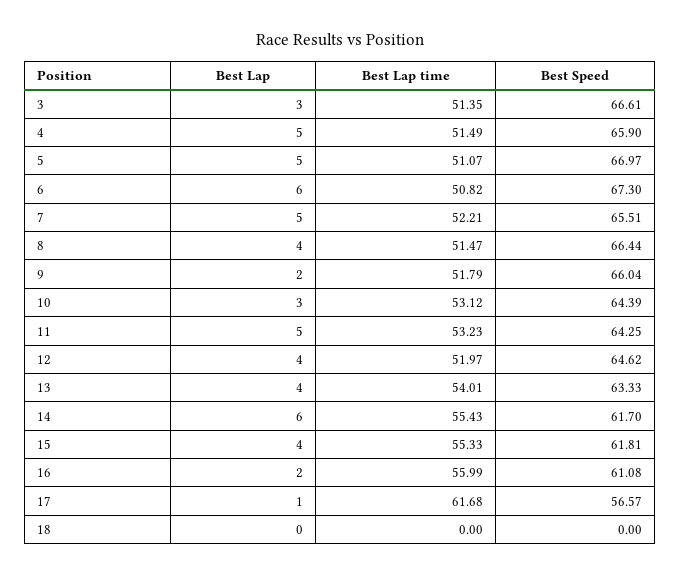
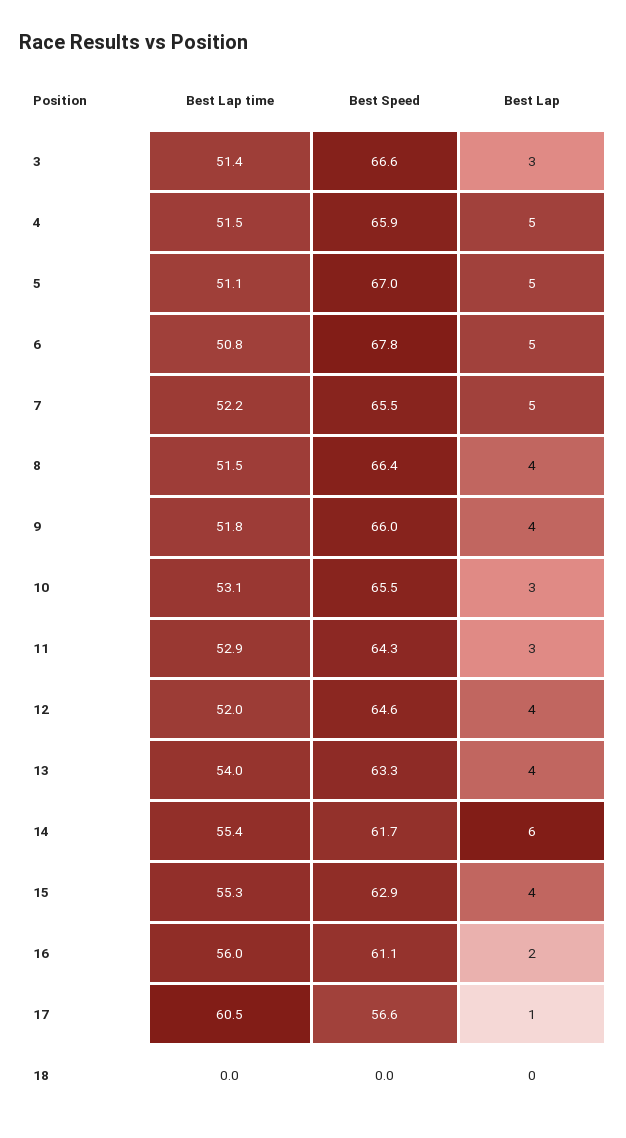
  {
    "Best Lap": {
      "3": 3,
      "4": 5,
      "5": 5,
-     "6": 6,
+     "6": 5,
      "7": 5,
      "8": 4,
-     "9": 2,
+     "9": 4,
      "10": 3,
-     "11": 5,
+     "11": 3,
      "12": 4,
      "13": 4,
      "14": 6,
      "15": 4,
      "16": 2,
      "17": 1,
      "18": 0
    },
    "Best Lap time": {
      "3": 51.35,
      "4": 51.49,
      "5": 51.07,
      "6": 50.82,
      "7": 52.21,
      "8": 51.47,
      "9": 51.79,
      "10": 53.12,
-     "11": 53.23,
+     "11": 52.9,
      "12": 51.97,
      "13": 54.01,
      "14": 55.43,
      "15": 55.33,
      "16": 55.99,
-     "17": 61.68,
+     "17": 60.5,
      "18": 0
    },
    "Best Speed": {
      "3": 66.61,
      "4": 65.9,
      "5": 66.97,
-     "6": 67.3,
+     "6": 67.8,
      "7": 65.51,
      "8": 66.44,
      "9": 66.04,
-     "10": 64.39,
+     "10": 65.5,
      "11": 64.25,
      "12": 64.62,
      "13": 63.33,
      "14": 61.7,
-     "15": 61.81,
+     "15": 62.9,
      "16": 61.08,
      "17": 56.57,
      "18": 0
    }
  }

